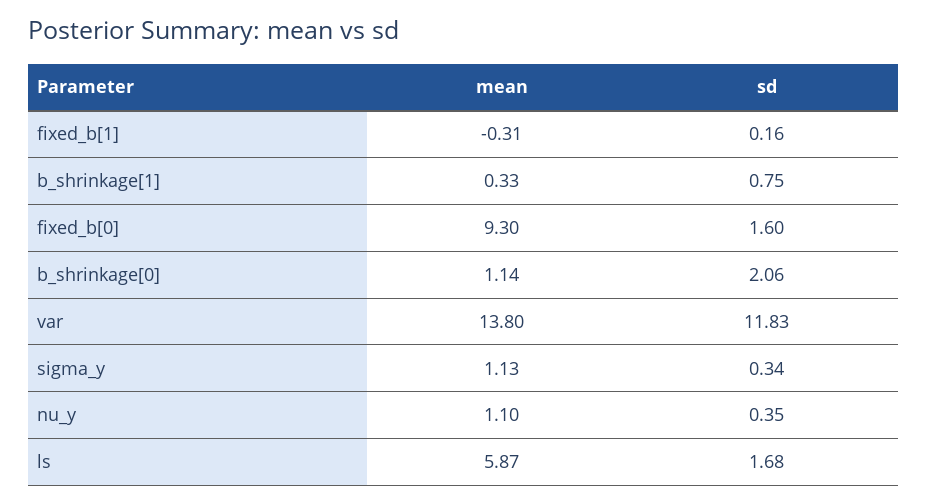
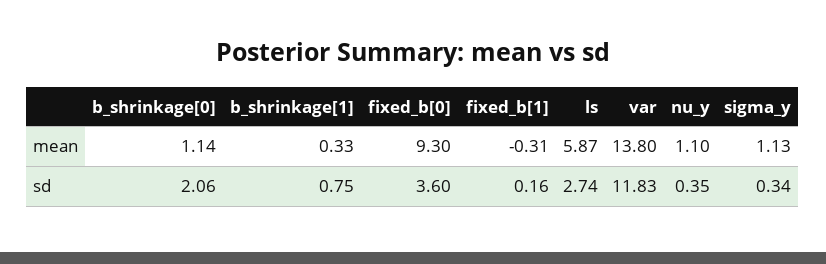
  {
    "mean": {
      "fixed_b[1]": -0.31,
      "b_shrinkage[1]": 0.33,
      "fixed_b[0]": 9.3,
      "b_shrinkage[0]": 1.14,
      "var": 13.8,
      "sigma_y": 1.13,
      "nu_y": 1.1,
      "ls": 5.87
    },
    "sd": {
      "fixed_b[1]": 0.16,
      "b_shrinkage[1]": 0.75,
-     "fixed_b[0]": 1.6,
+     "fixed_b[0]": 3.6,
      "b_shrinkage[0]": 2.06,
      "var": 11.83,
      "sigma_y": 0.34,
      "nu_y": 0.35,
-     "ls": 1.68
+     "ls": 2.74
    }
  }

